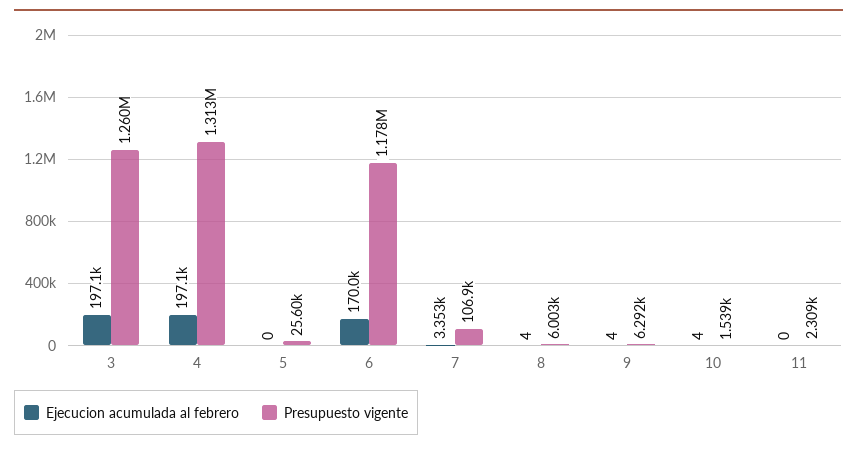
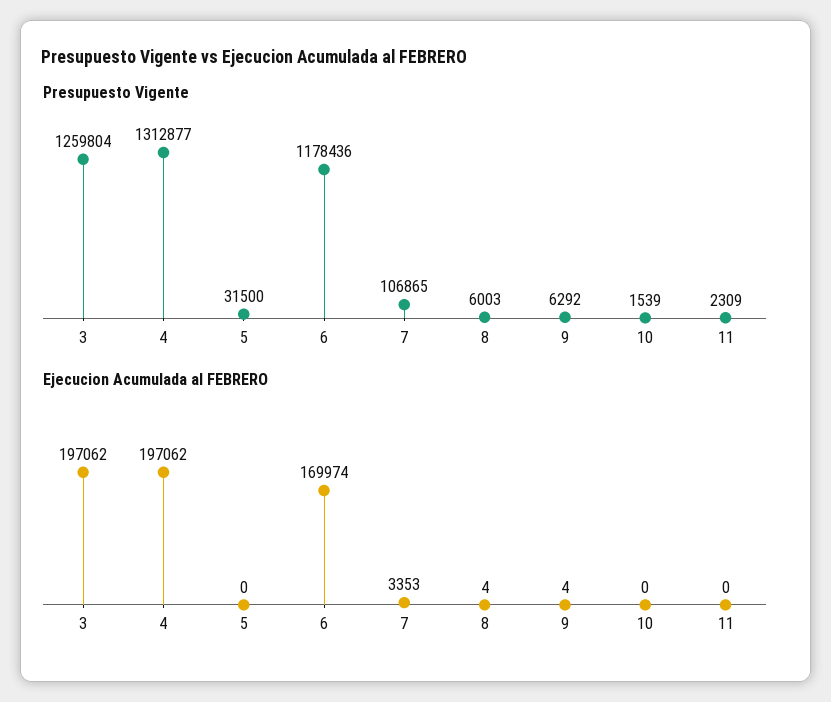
  {
    "Ejecucion acumulada al febrero": {
      "3": 197062,
      "4": 197062,
      "5": 0,
      "6": 169974,
      "7": 3353,
      "8": 4,
      "9": 4,
-     "10": 4,
+     "10": 0,
      "11": 0
    },
    "Presupuesto vigente": {
      "3": 1259804,
      "4": 1312877,
-     "5": 25600,
+     "5": 31500,
      "6": 1178436,
      "7": 106865,
      "8": 6003,
      "9": 6292,
      "10": 1539,
      "11": 2309
    }
  }

